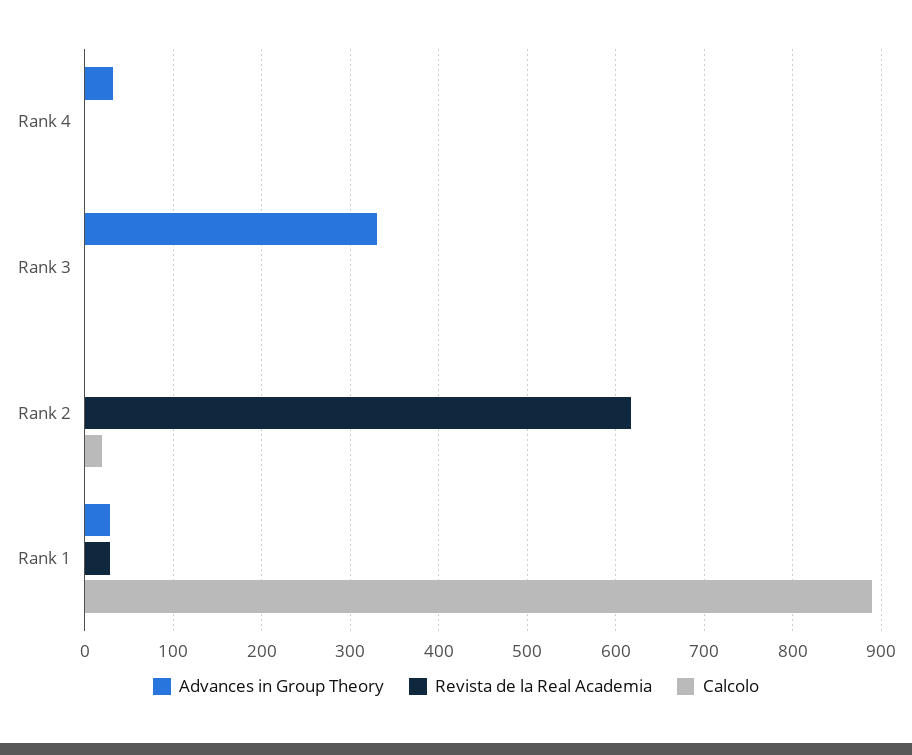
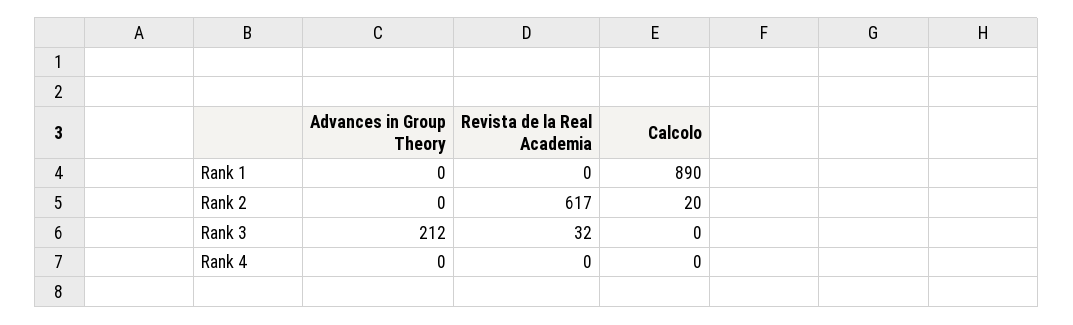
  {
    "Advances in Group Theory": {
-     "Rank 4": 30,
+     "Rank 4": 0,
-     "Rank 3": 330,
+     "Rank 3": 212,
      "Rank 2": 0,
-     "Rank 1": 30
+     "Rank 1": 0
    },
    "Revista de la Real Academia": {
      "Rank 4": 0,
-     "Rank 3": 0,
+     "Rank 3": 32,
      "Rank 2": 617,
-     "Rank 1": 30
+     "Rank 1": 0
    },
    "Calcolo": {
      "Rank 4": 0,
      "Rank 3": 0,
      "Rank 2": 20,
      "Rank 1": 890
    }
  }

